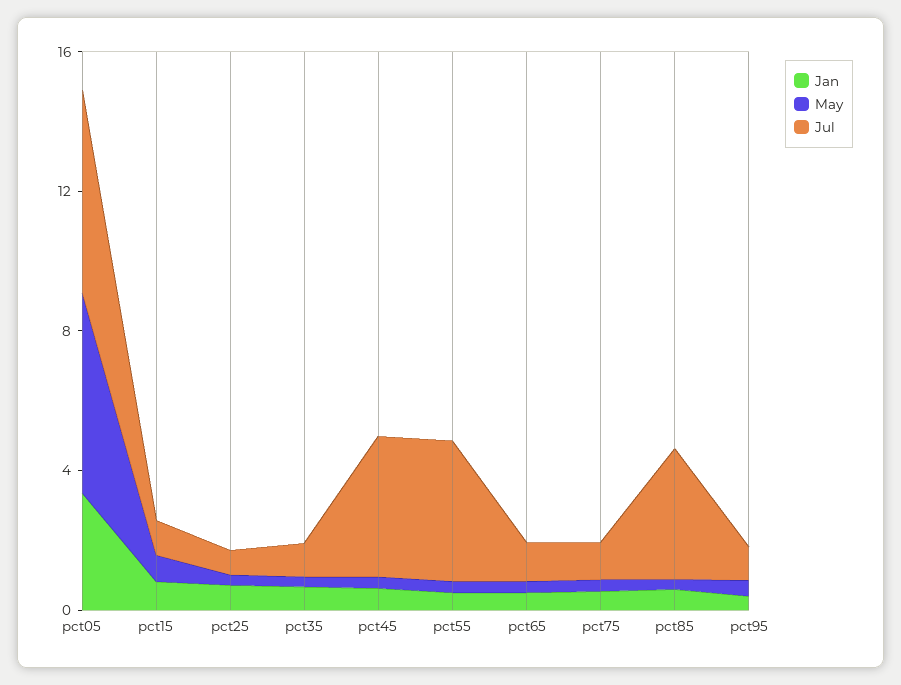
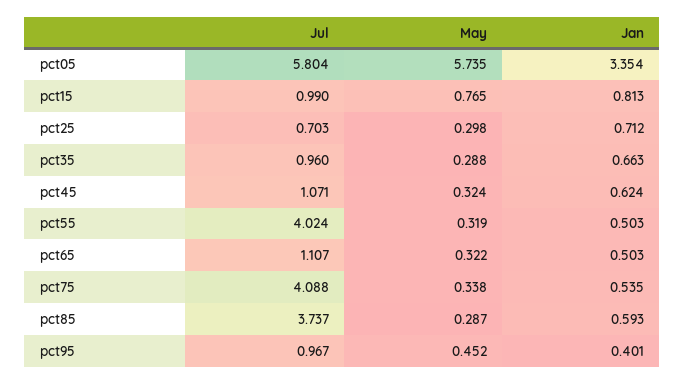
  {
    "Jan": {
      "pct05": 3.354,
      "pct15": 0.813,
      "pct25": 0.712,
      "pct35": 0.663,
      "pct45": 0.624,
      "pct55": 0.503,
      "pct65": 0.503,
      "pct75": 0.535,
      "pct85": 0.593,
      "pct95": 0.401
    },
    "May": {
      "pct05": 5.735,
      "pct15": 0.765,
      "pct25": 0.298,
      "pct35": 0.288,
      "pct45": 0.324,
      "pct55": 0.319,
      "pct65": 0.322,
      "pct75": 0.338,
      "pct85": 0.287,
      "pct95": 0.452
    },
    "Jul": {
      "pct05": 5.804,
      "pct15": 0.99,
      "pct25": 0.703,
      "pct35": 0.96,
-     "pct45": 4,
+     "pct45": 1.071,
      "pct55": 4.024,
      "pct65": 1.107,
-     "pct75": 1,
+     "pct75": 4.088,
      "pct85": 3.737,
      "pct95": 0.967
    }
  }

